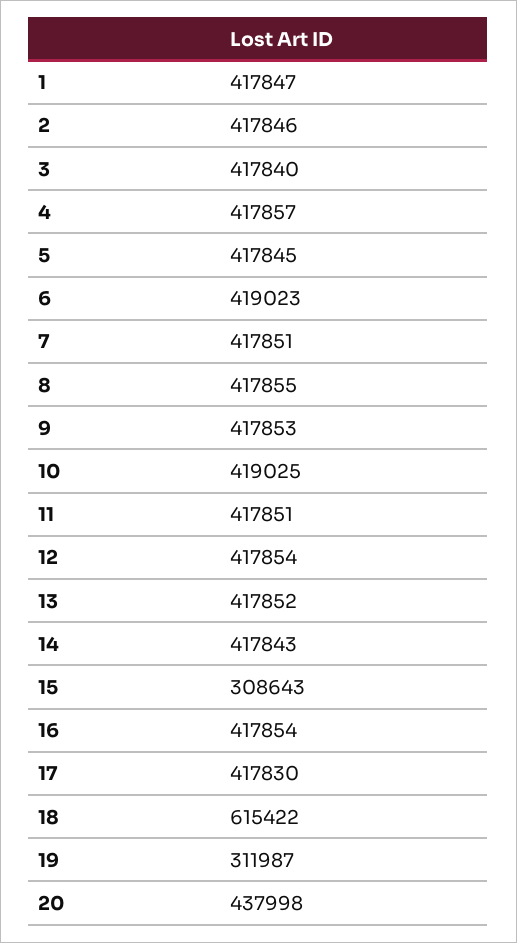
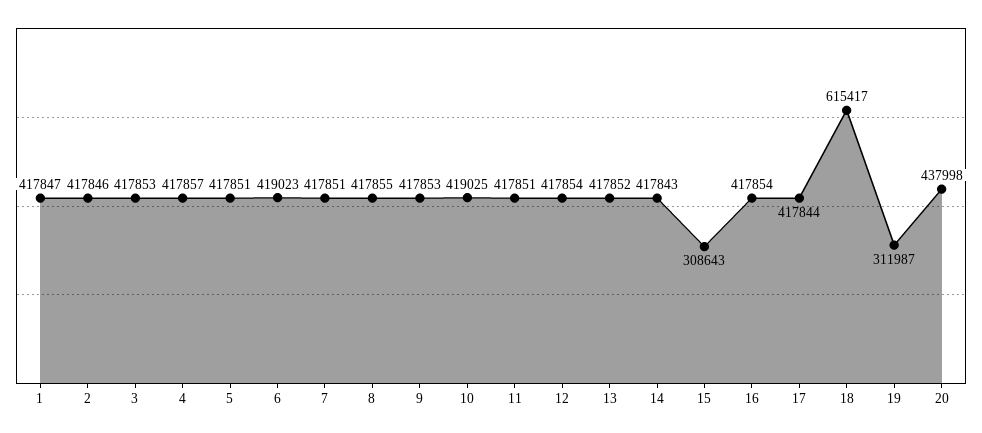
  {
    "1": 417847,
    "2": 417846,
-   "3": 417840,
+   "3": 417853,
    "4": 417857,
-   "5": 417845,
+   "5": 417851,
    "6": 419023,
    "7": 417851,
    "8": 417855,
    "9": 417853,
    "10": 419025,
    "11": 417851,
    "12": 417854,
    "13": 417852,
    "14": 417843,
    "15": 308643,
    "16": 417854,
-   "17": 417830,
+   "17": 417844,
-   "18": 615422,
+   "18": 615417,
    "19": 311987,
    "20": 437998
  }

